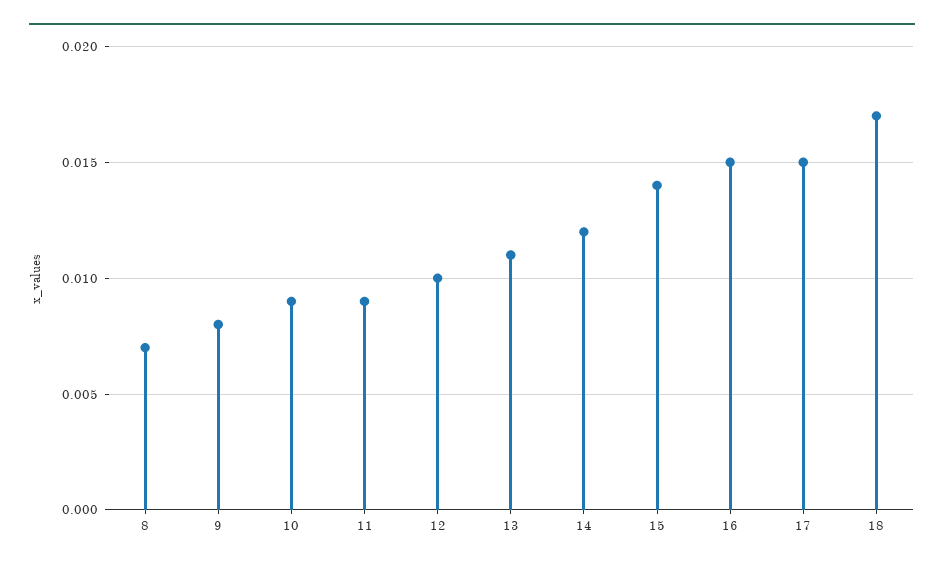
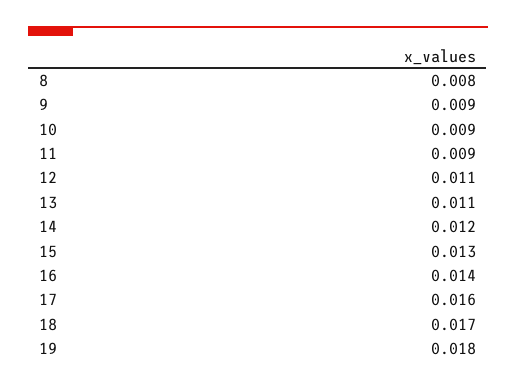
  {
-   "8": 0.007,
+   "8": 0.008,
-   "9": 0.008,
+   "9": 0.009,
    "10": 0.009,
    "11": 0.009,
-   "12": 0.01,
+   "12": 0.011,
    "13": 0.011,
    "14": 0.012,
-   "15": 0.014,
+   "15": 0.013,
-   "16": 0.015,
+   "16": 0.014,
-   "17": 0.015,
+   "17": 0.016,
-   "18": 0.017
+   "18": 0.017,
+   "19": 0.018
  }

